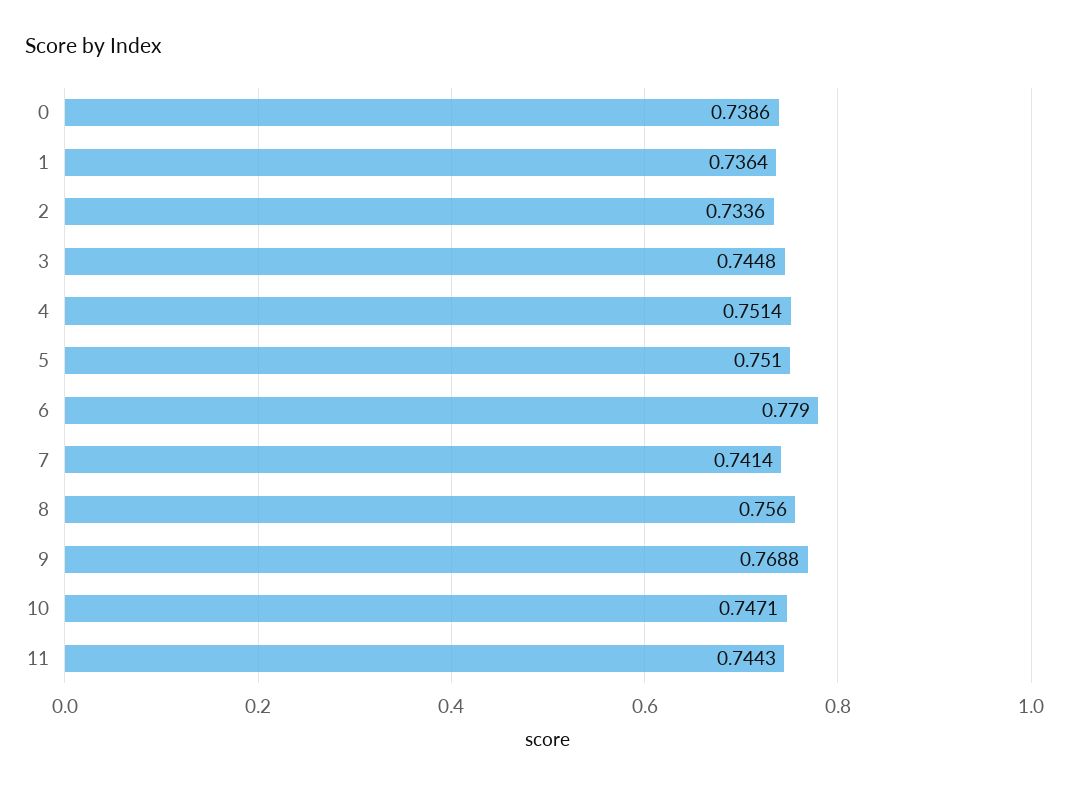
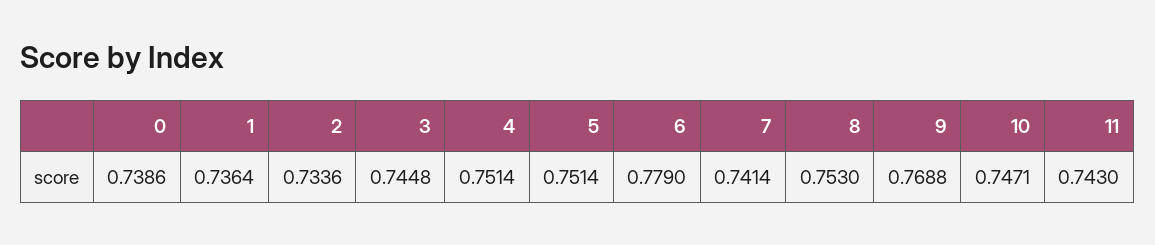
  {
    "0": 0.7386,
    "1": 0.7364,
    "2": 0.7336,
    "3": 0.7448,
    "4": 0.7514,
-   "5": 0.751,
+   "5": 0.7514,
    "6": 0.779,
    "7": 0.7414,
-   "8": 0.756,
+   "8": 0.753,
    "9": 0.7688,
    "10": 0.7471,
-   "11": 0.7443
+   "11": 0.743
  }

